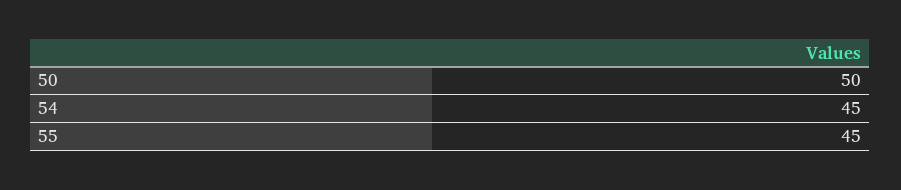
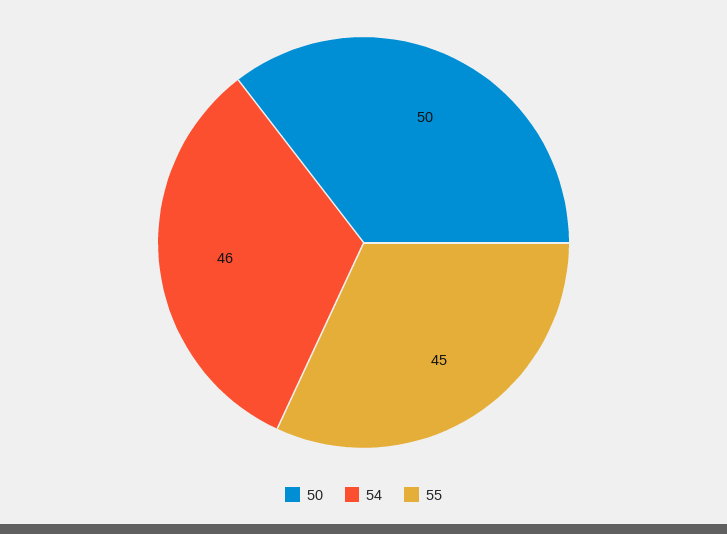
  {
    "50": 50,
-   "54": 45,
+   "54": 46,
    "55": 45
  }

